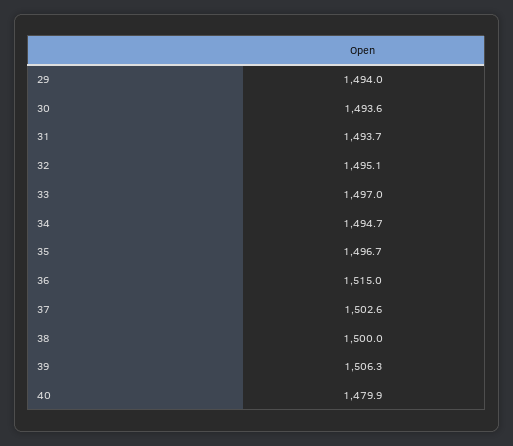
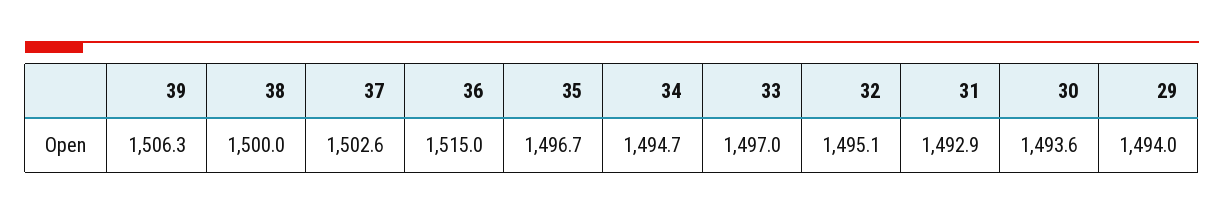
  {
    "29": 1494,
    "30": 1493.6,
-   "31": 1493.7,
+   "31": 1492.9,
    "32": 1495.1,
    "33": 1497,
    "34": 1494.7,
    "35": 1496.7,
    "36": 1515,
    "37": 1502.6,
    "38": 1500,
-   "39": 1506.3,
+   "39": 1506.3
-   "40": 1479.9
  }

